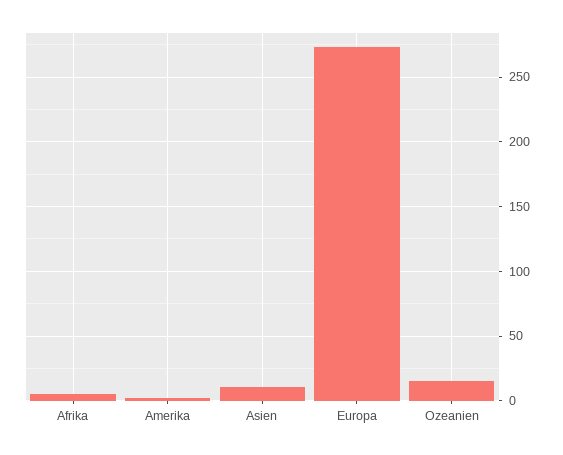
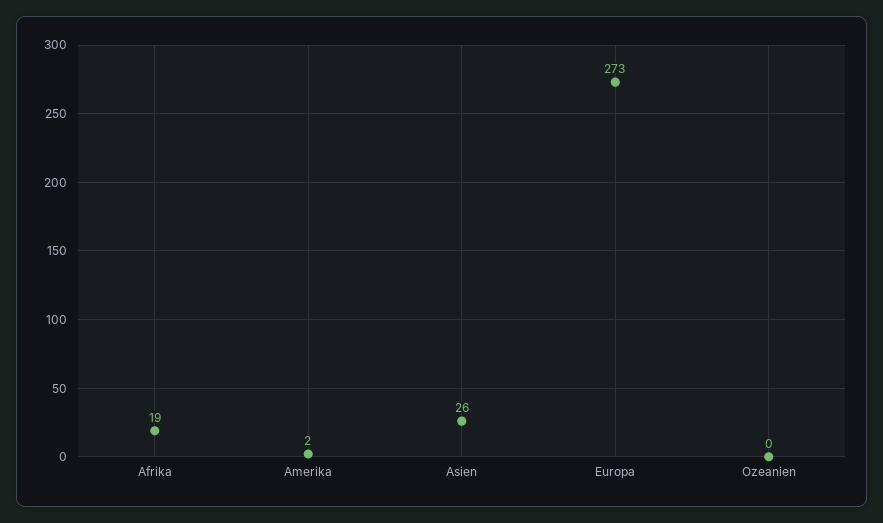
  {
-   "Afrika": 5,
+   "Afrika": 19,
    "Amerika": 2,
-   "Asien": 10,
+   "Asien": 26,
    "Europa": 273,
-   "Ozeanien": 15
+   "Ozeanien": 0
  }

